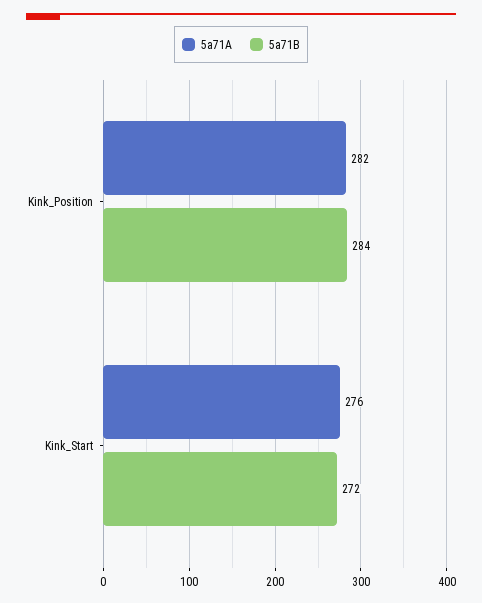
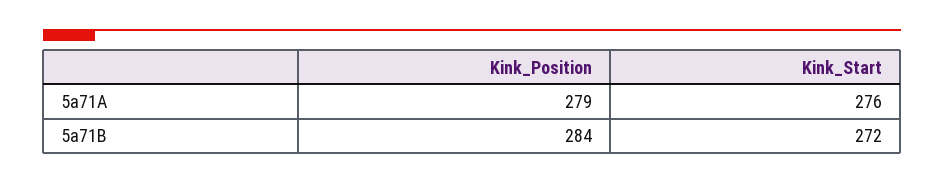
  {
    "5a71A": {
-     "Kink_Position": 282,
+     "Kink_Position": 279,
      "Kink_Start": 276
    },
    "5a71B": {
      "Kink_Position": 284,
      "Kink_Start": 272
    }
  }

